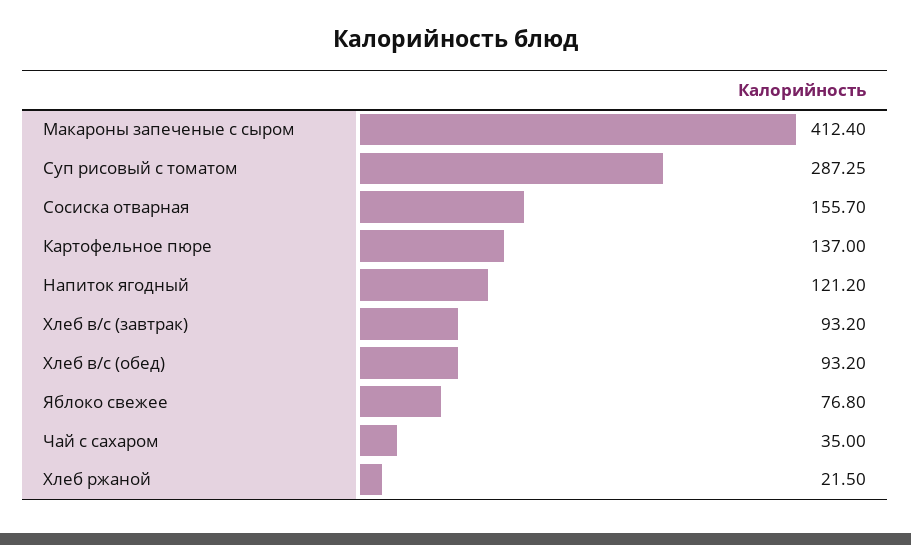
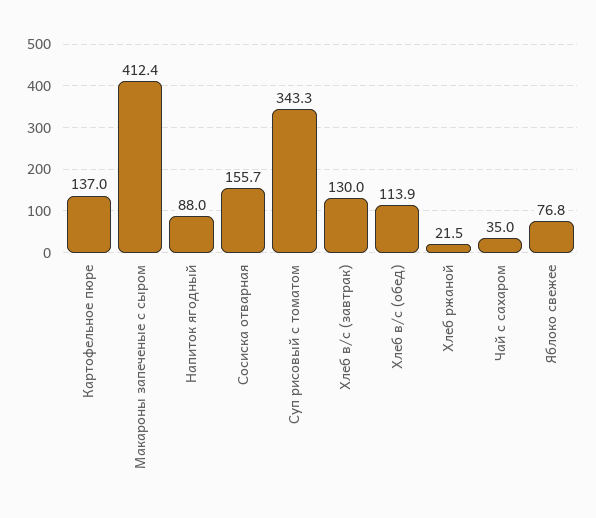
  {
    "Макароны запеченые с сыром": 412.4,
-   "Суп рисовый с томатом": 287.25,
+   "Суп рисовый с томатом": 343.3,
    "Сосиска отварная": 155.7,
    "Картофельное пюре": 137,
-   "Напиток ягодный": 121.2,
+   "Напиток ягодный": 88,
-   "Хлеб в/с (завтрак)": 93.2,
+   "Хлеб в/с (завтрак)": 130,
-   "Хлеб в/с (обед)": 93.2,
+   "Хлеб в/с (обед)": 113.9,
    "Яблоко свежее": 76.8,
    "Чай с сахаром": 35,
    "Хлеб ржаной": 21.5
  }

